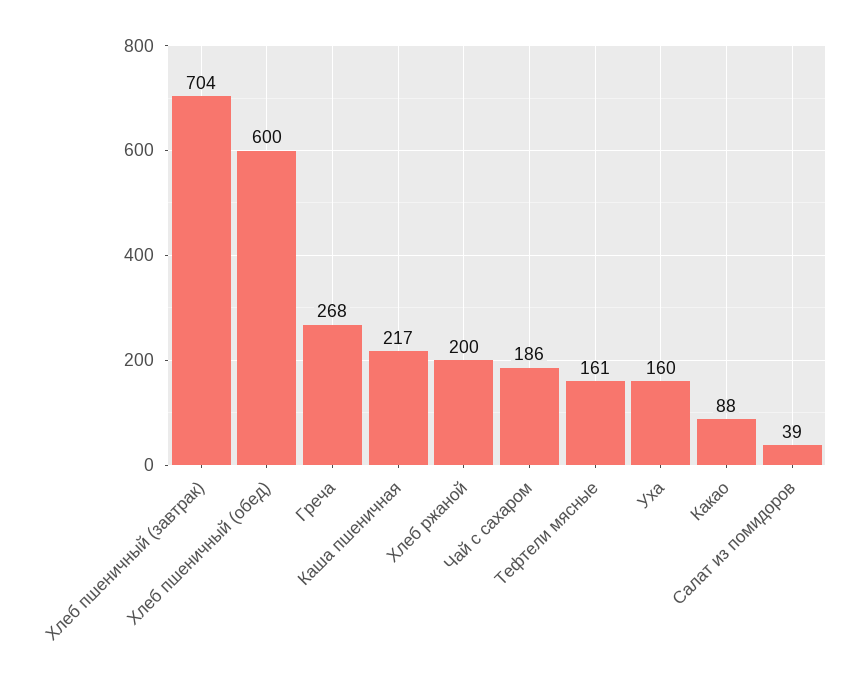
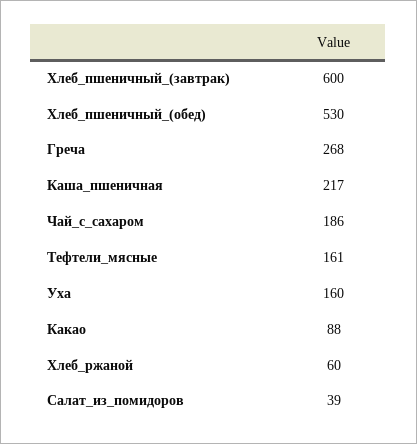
  {
-   "Хлеб пшеничный (завтрак)": 704,
+   "Хлеб пшеничный (завтрак)": 600,
-   "Хлеб пшеничный (обед)": 600,
+   "Хлеб пшеничный (обед)": 530,
    "Греча": 268,
    "Каша пшеничная": 217,
-   "Хлеб ржаной": 200,
+   "Хлеб ржаной": 60,
    "Чай с сахаром": 186,
    "Тефтели мясные": 161,
    "Уха": 160,
    "Какао": 88,
    "Салат из помидоров": 39
  }

